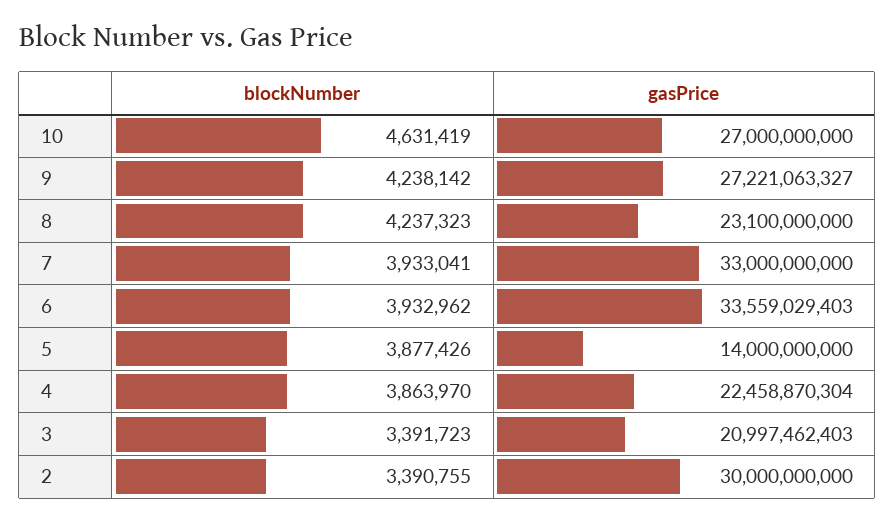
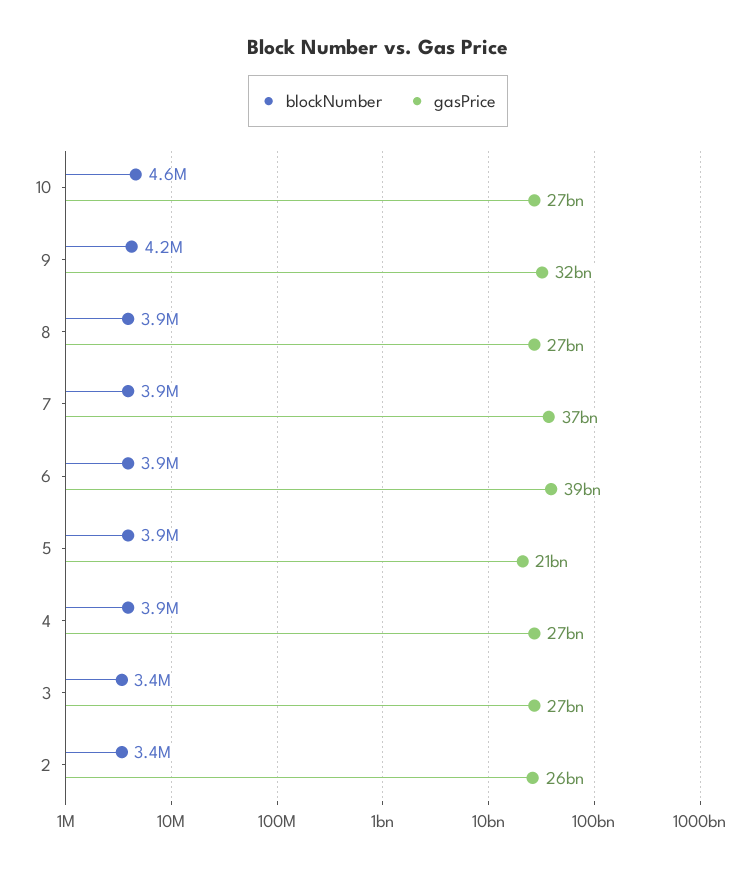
  {
    "blockNumber": {
      "10": 4631419,
      "9": 4238142,
-     "8": 4237323,
+     "8": 3900000,
      "7": 3933041,
      "6": 3932962,
      "5": 3877426,
      "4": 3863970,
      "3": 3391723,
      "2": 3390755
    },
    "gasPrice": {
      "10": 27000000000,
-     "9": 27221063327,
+     "9": 32000000000,
-     "8": 23100000000,
+     "8": 27000000000,
-     "7": 33000000000,
+     "7": 37000000000,
-     "6": 33559029403,
+     "6": 39000000000,
-     "5": 14000000000,
+     "5": 21000000000,
-     "4": 22458870304,
+     "4": 27000000000,
-     "3": 20997462403,
+     "3": 27000000000,
-     "2": 30000000000
+     "2": 26000000000
    }
  }

